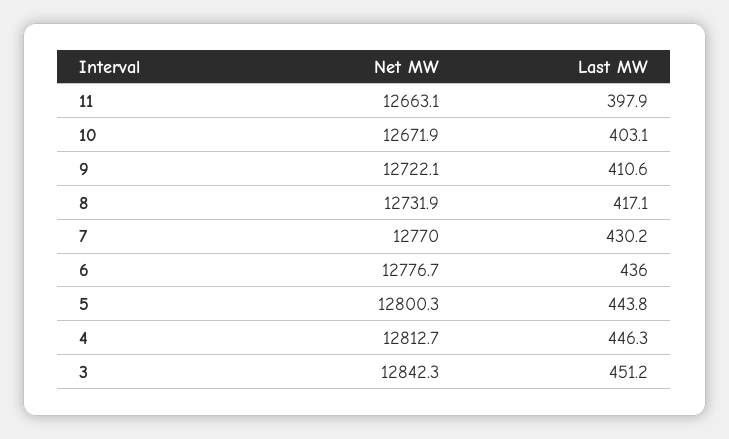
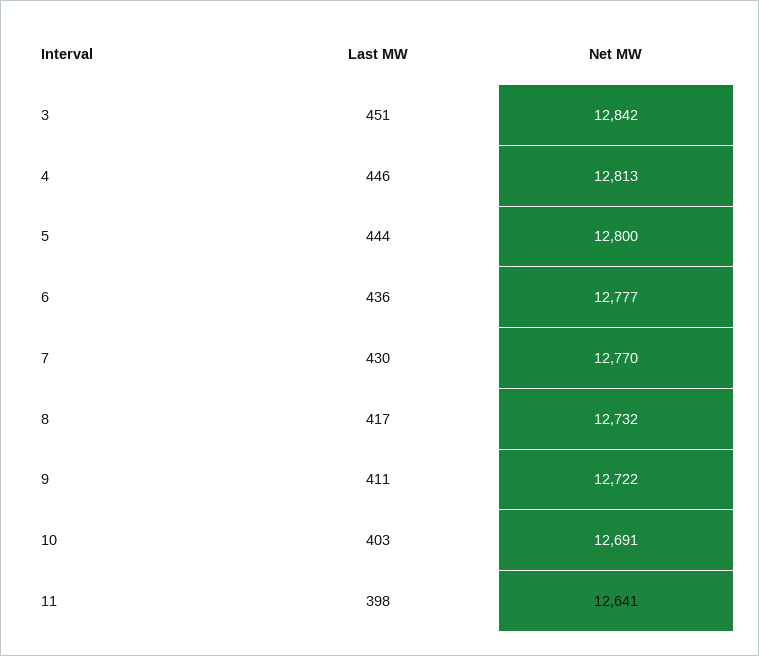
  {
    "Net MW": {
-     "11": 12663.1,
+     "11": 12641,
-     "10": 12671.9,
+     "10": 12691,
      "9": 12722.1,
      "8": 12731.9,
      "7": 12770,
      "6": 12776.7,
      "5": 12800.3,
      "4": 12812.7,
      "3": 12842.3
    },
    "Last MW": {
      "11": 397.9,
      "10": 403.1,
      "9": 410.6,
      "8": 417.1,
      "7": 430.2,
      "6": 436,
      "5": 443.8,
      "4": 446.3,
      "3": 451.2
    }
  }

